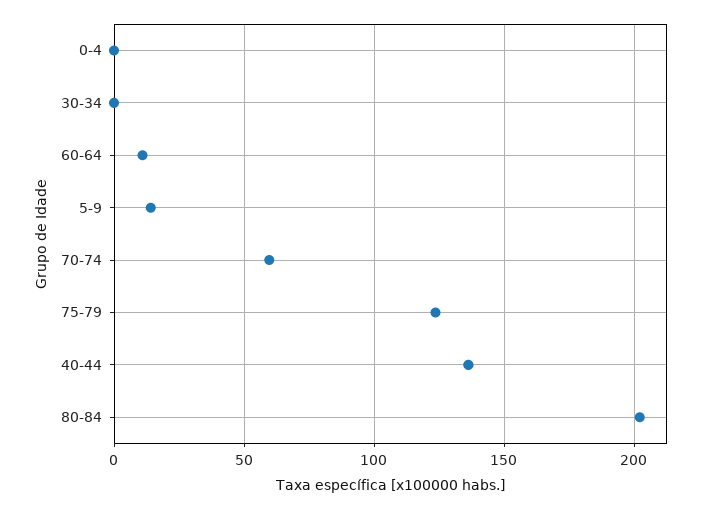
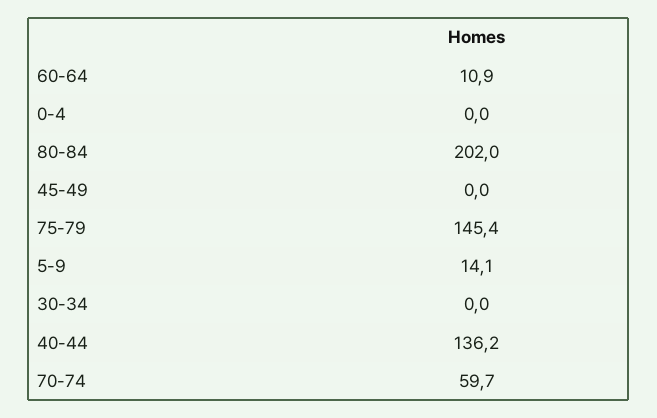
  {
    "0-4": 0,
    "30-34": 0,
    "60-64": 10.9,
    "5-9": 14.1,
    "70-74": 59.7,
-   "75-79": 125,
+   "75-79": 145.4,
    "40-44": 136.2,
-   "80-84": 202
+   "80-84": 202,
+   "45-49": 0
  }

